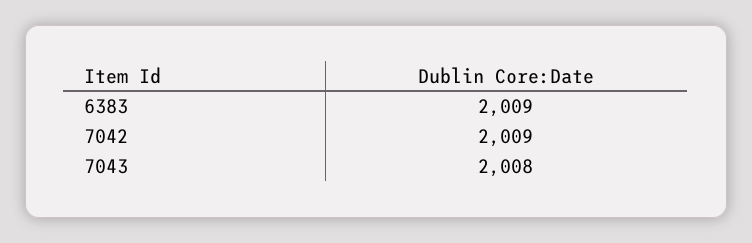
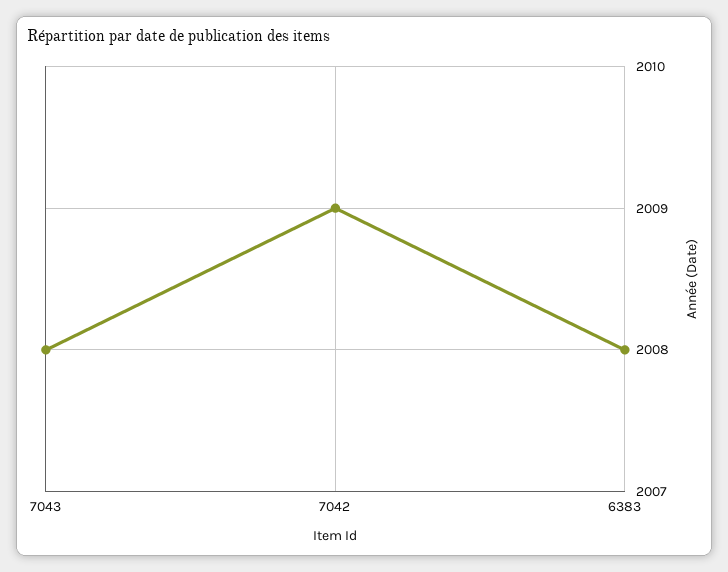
  {
-   "6383": 2009,
+   "6383": 2008,
    "7042": 2009,
    "7043": 2008
  }

